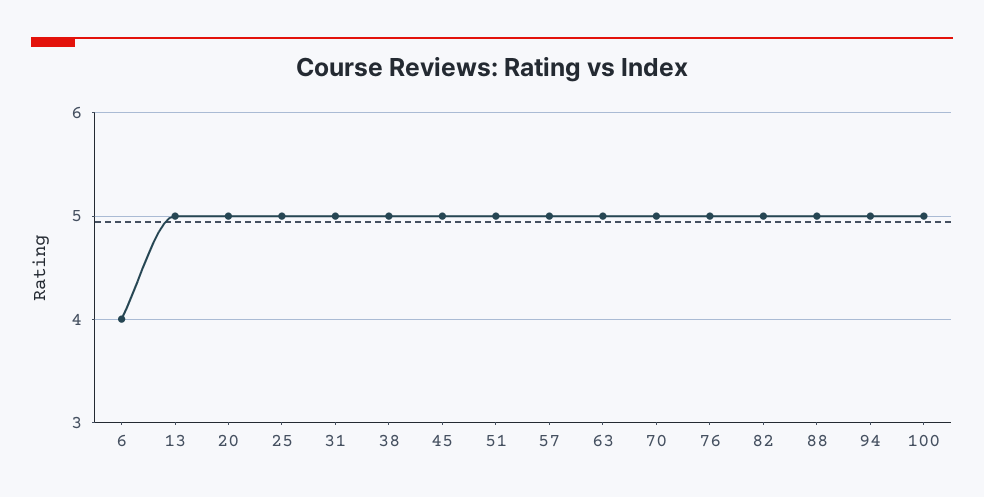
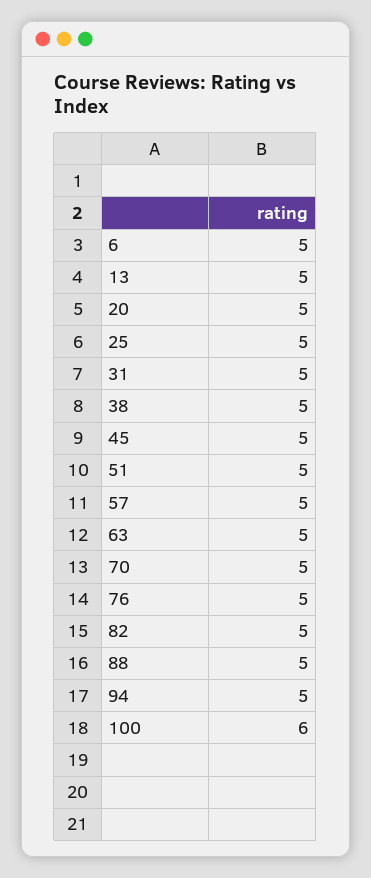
  {
-   "6": 4,
+   "6": 5,
    "13": 5,
    "20": 5,
    "25": 5,
    "31": 5,
    "38": 5,
    "45": 5,
    "51": 5,
    "57": 5,
    "63": 5,
    "70": 5,
    "76": 5,
    "82": 5,
    "88": 5,
    "94": 5,
-   "100": 5
+   "100": 6
  }

